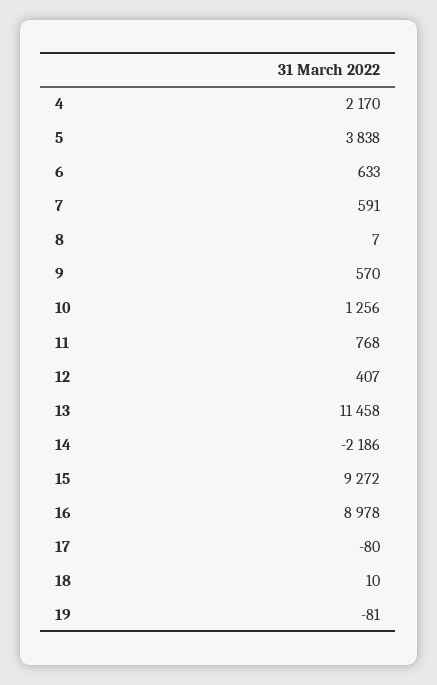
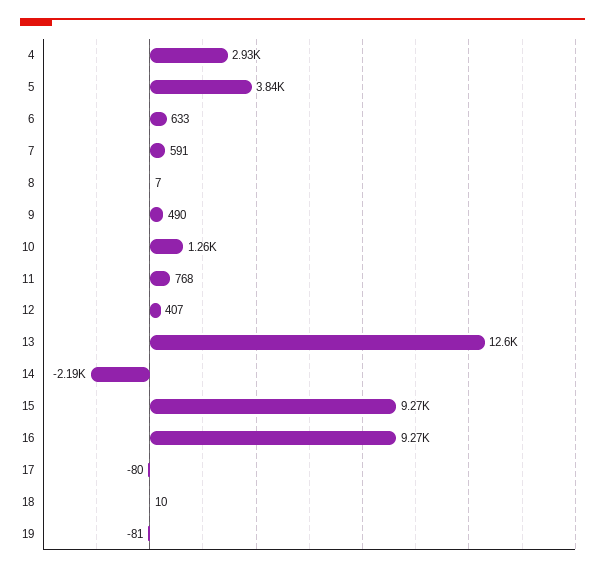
  {
-   "4": 2170,
+   "4": 2930,
    "5": 3838,
    "6": 633,
    "7": 591,
    "8": 7,
-   "9": 570,
+   "9": 490,
    "10": 1256,
    "11": 768,
    "12": 407,
-   "13": 11458,
+   "13": 12600,
    "14": -2186,
    "15": 9272,
-   "16": 8978,
+   "16": 9270,
    "17": -80,
    "18": 10,
    "19": -81
  }

